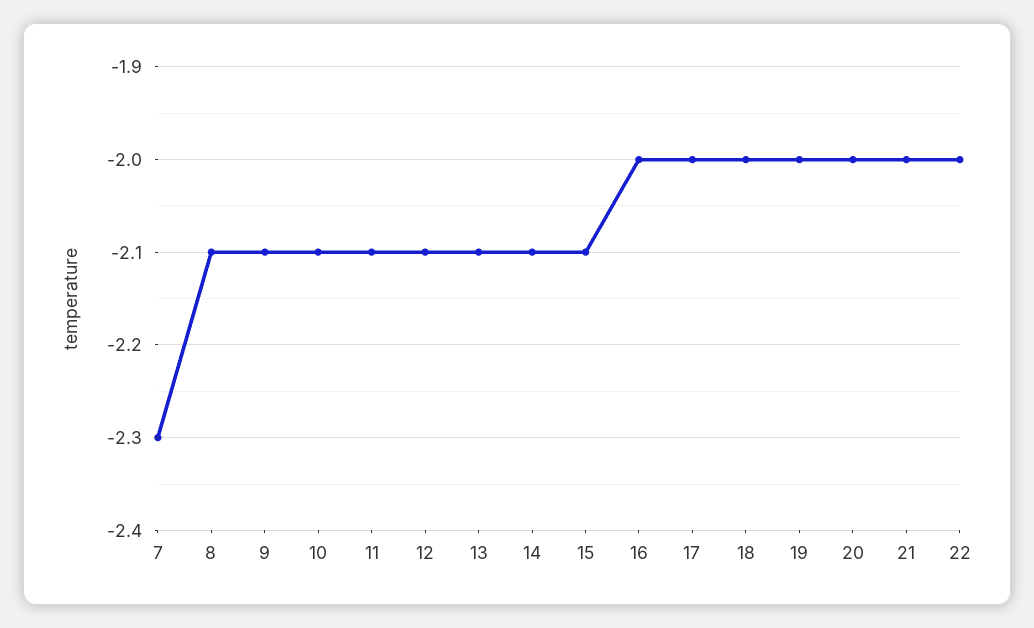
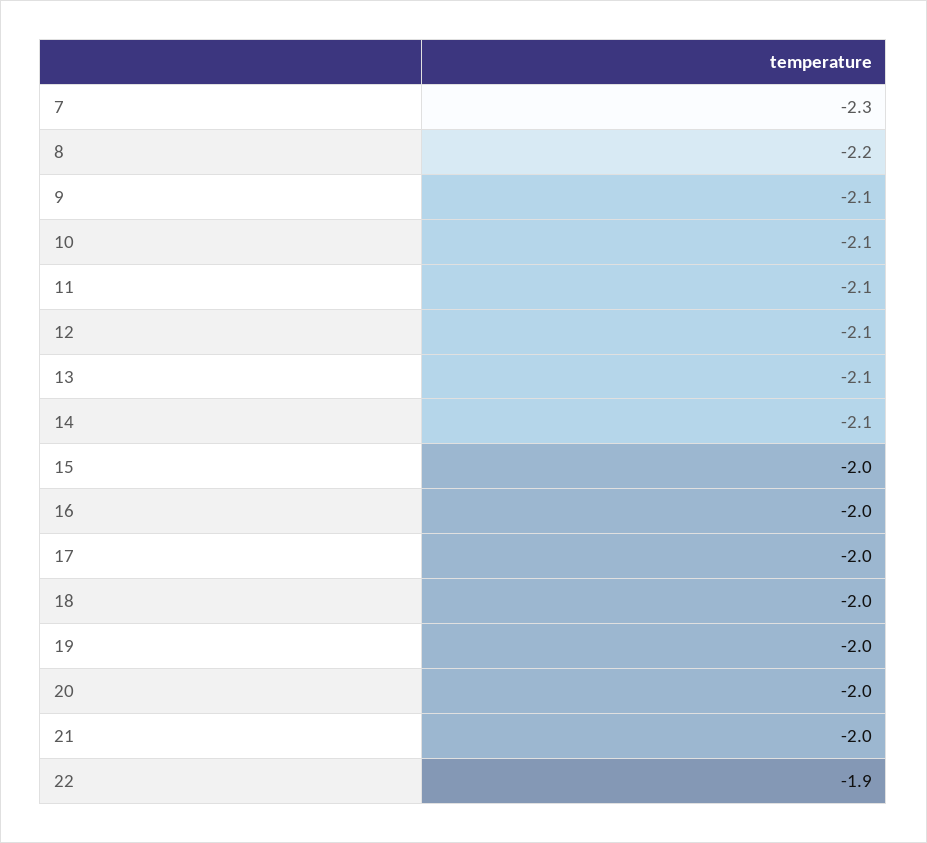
  {
    "7": -2.3,
-   "8": -2.1,
+   "8": -2.2,
    "9": -2.1,
    "10": -2.1,
    "11": -2.1,
    "12": -2.1,
    "13": -2.1,
    "14": -2.1,
-   "15": -2.1,
+   "15": -2,
    "16": -2,
    "17": -2,
    "18": -2,
    "19": -2,
    "20": -2,
    "21": -2,
-   "22": -2
+   "22": -1.9
  }

